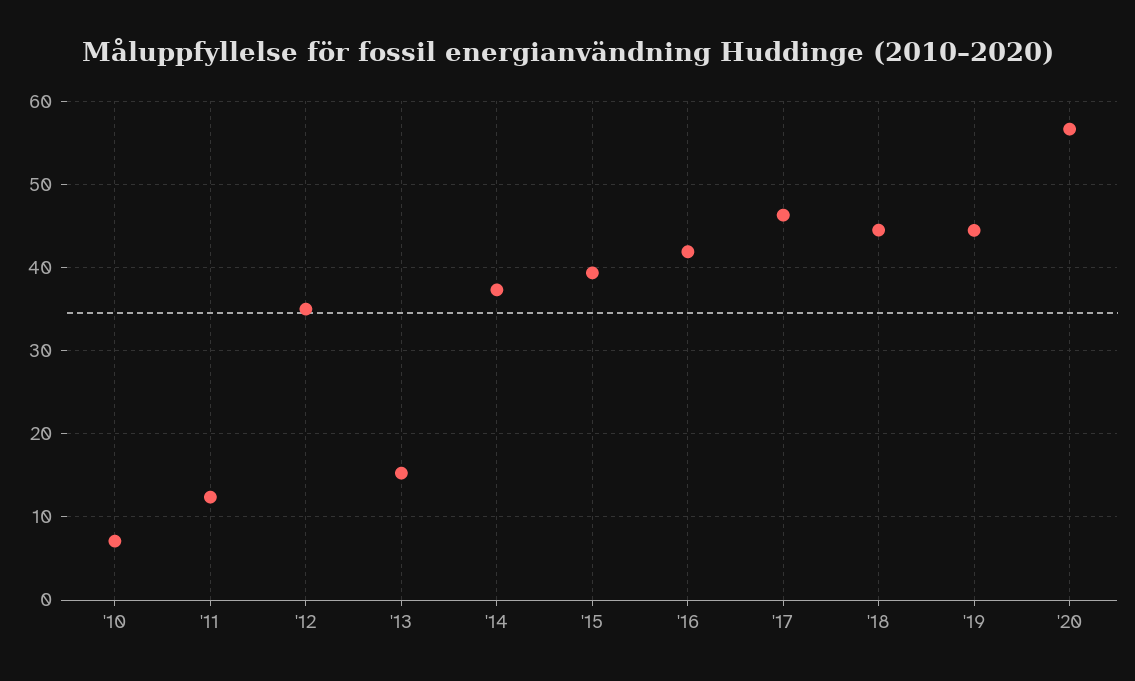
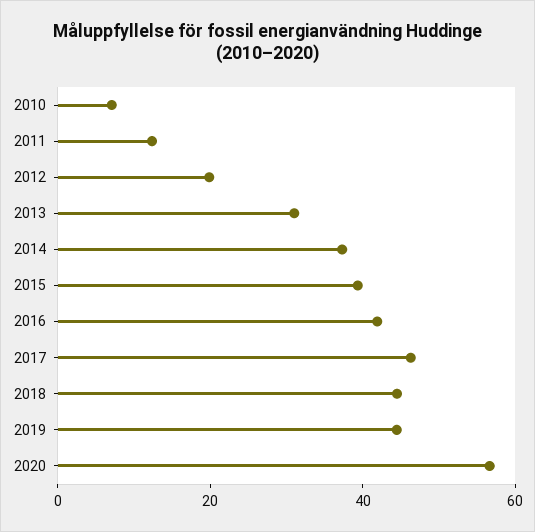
  {
    "'10": 7,
    "'11": 12,
-   "'12": 35,
+   "'12": 20,
-   "'13": 15,
+   "'13": 30,
    "'14": 37,
    "'15": 39,
    "'16": 42,
    "'17": 46,
    "'18": 44,
    "'19": 44,
    "'20": 57
  }

